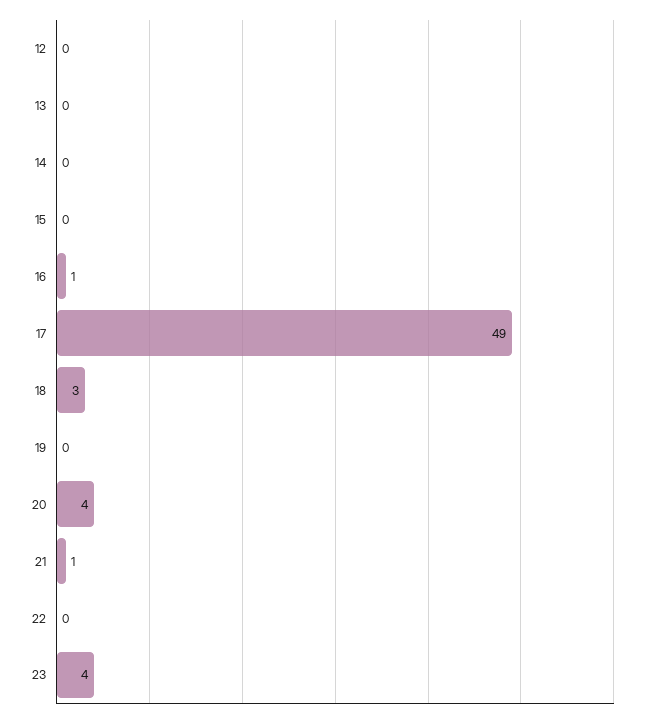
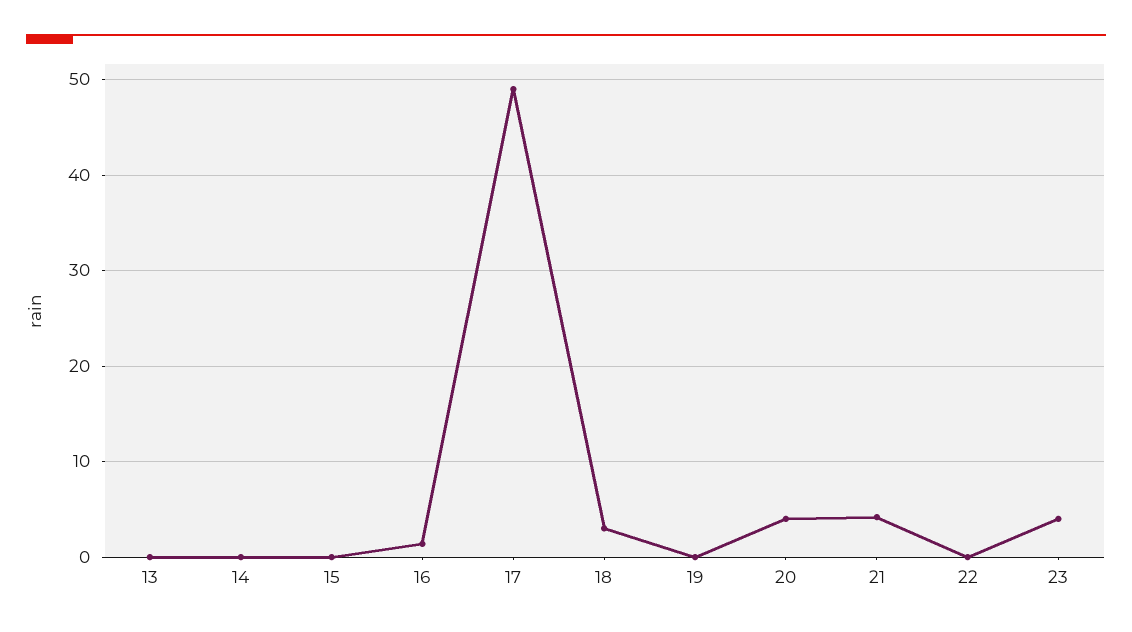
  {
-   "12": 0,
    "13": 0,
    "14": 0,
    "15": 0,
    "16": 1,
    "17": 49,
    "18": 3,
    "19": 0,
    "20": 4,
-   "21": 1,
+   "21": 4,
    "22": 0,
    "23": 4
  }

